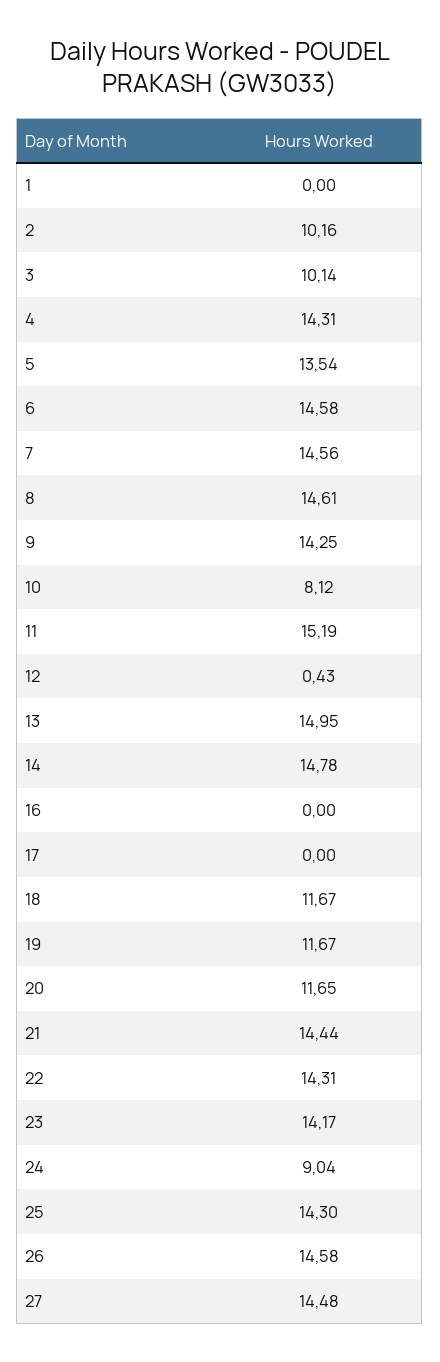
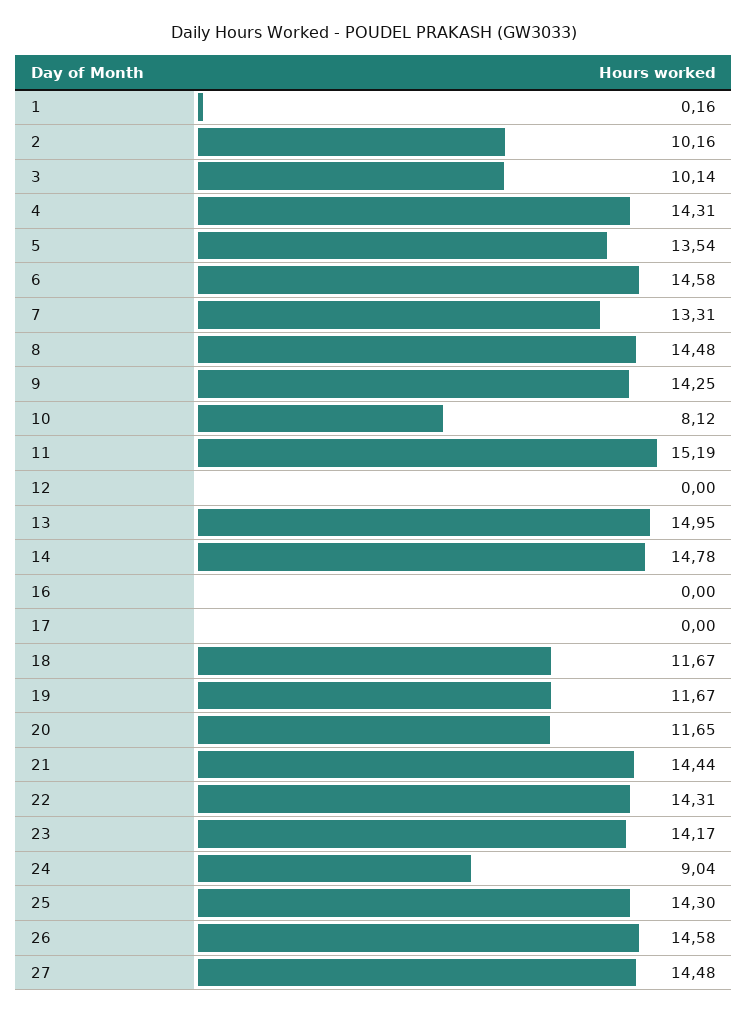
  {
-   "1": 0,
+   "1": 0.16,
    "2": 10.16,
    "3": 10.14,
    "4": 14.31,
    "5": 13.54,
    "6": 14.58,
-   "7": 14.56,
+   "7": 13.31,
-   "8": 14.61,
+   "8": 14.48,
    "9": 14.25,
    "10": 8.12,
    "11": 15.19,
-   "12": 0.43,
+   "12": 0,
    "13": 14.95,
    "14": 14.78,
    "16": 0,
    "17": 0,
    "18": 11.67,
    "19": 11.67,
    "20": 11.65,
    "21": 14.44,
    "22": 14.31,
    "23": 14.17,
    "24": 9.04,
    "25": 14.3,
    "26": 14.58,
    "27": 14.48
  }

